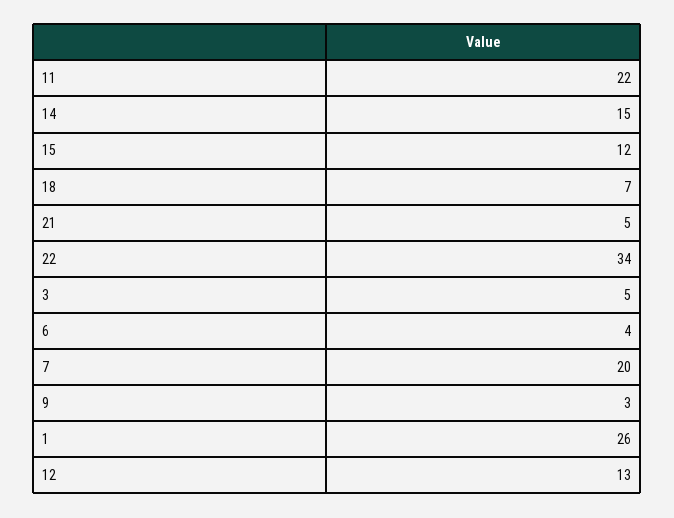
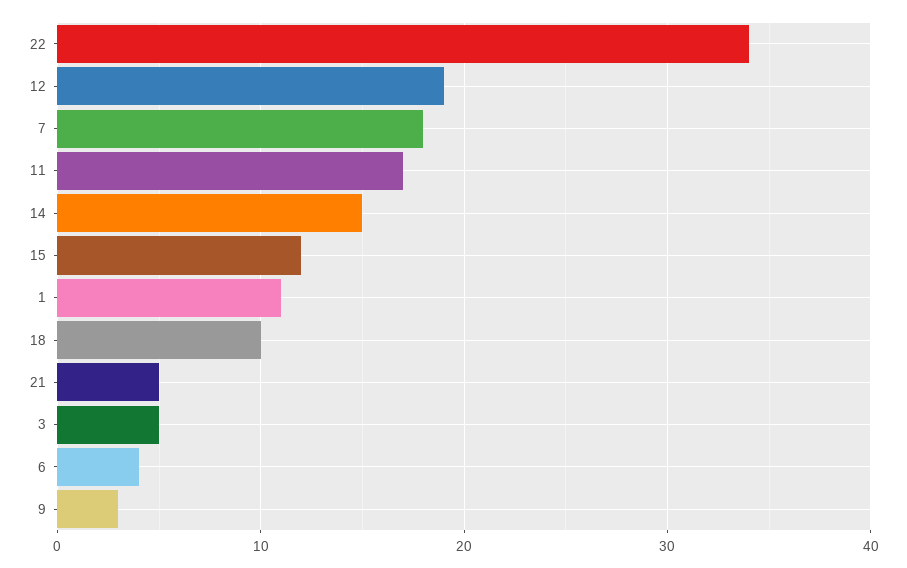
  {
-   "11": 22,
+   "11": 17,
    "14": 15,
    "15": 12,
-   "18": 7,
+   "18": 10,
    "21": 5,
    "22": 34,
    "3": 5,
    "6": 4,
-   "7": 20,
+   "7": 18,
    "9": 3,
-   "1": 26,
+   "1": 11,
-   "12": 13
+   "12": 19
  }

